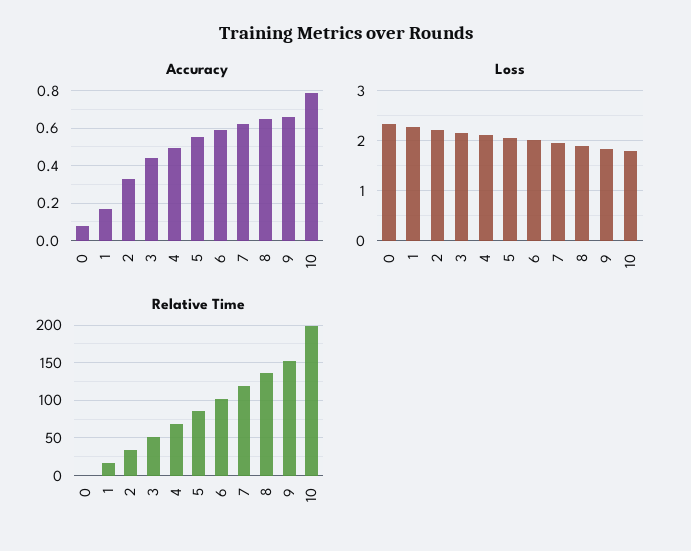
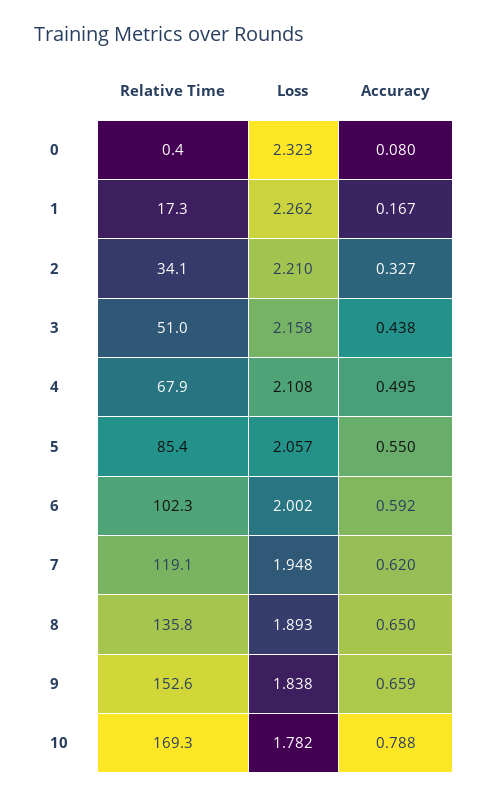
  {
    "Accuracy": {
      "0": 0.08,
      "1": 0.167,
      "2": 0.327,
      "3": 0.438,
      "4": 0.495,
      "5": 0.55,
      "6": 0.592,
      "7": 0.62,
      "8": 0.65,
      "9": 0.659,
      "10": 0.788
    },
    "Loss": {
      "0": 2.323,
      "1": 2.262,
      "2": 2.21,
      "3": 2.158,
      "4": 2.108,
      "5": 2.057,
      "6": 2.002,
      "7": 1.948,
      "8": 1.893,
      "9": 1.838,
      "10": 1.782
    },
    "Relative Time": {
      "0": 0.4,
      "1": 17.3,
      "2": 34.1,
      "3": 51,
      "4": 67.9,
      "5": 85.4,
      "6": 102.3,
      "7": 119.1,
      "8": 135.8,
      "9": 152.6,
-     "10": 200
+     "10": 169.3
    }
  }

